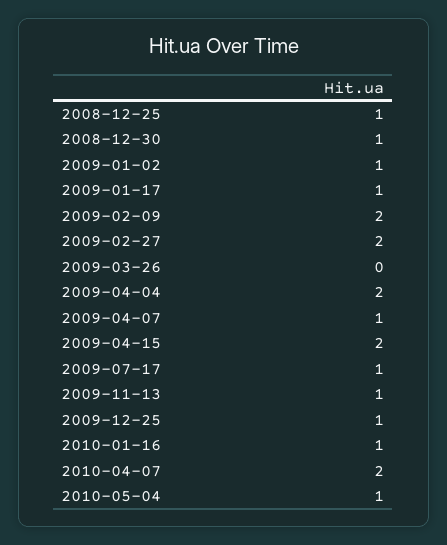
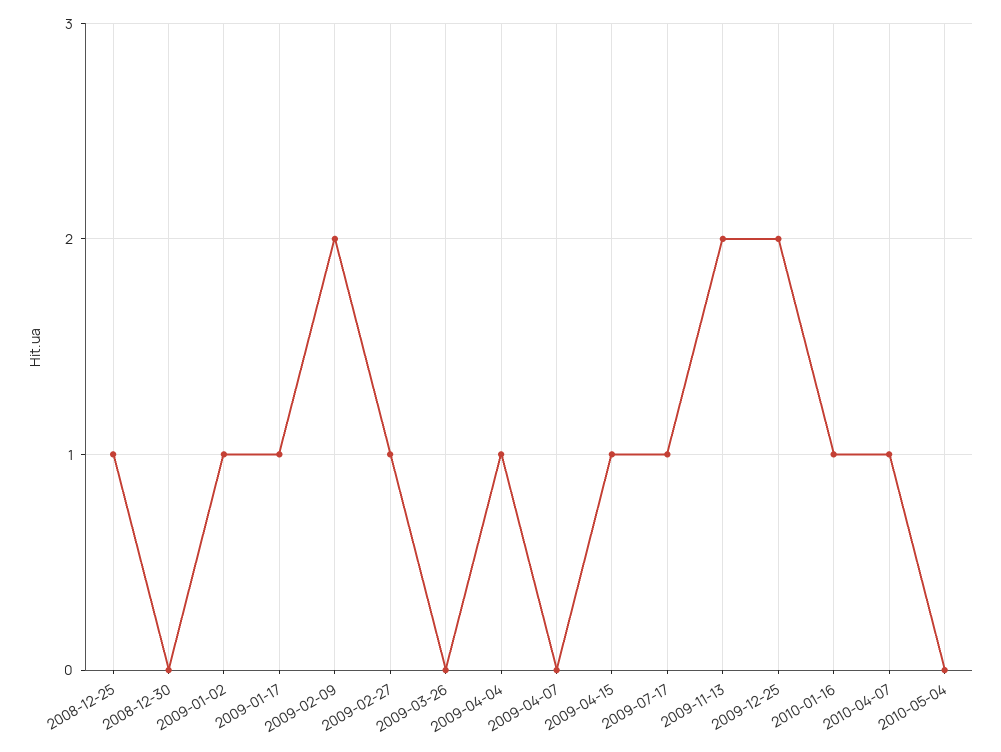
  {
    "2008-12-25": 1,
-   "2008-12-30": 1,
+   "2008-12-30": 0,
    "2009-01-02": 1,
    "2009-01-17": 1,
    "2009-02-09": 2,
-   "2009-02-27": 2,
+   "2009-02-27": 1,
    "2009-03-26": 0,
-   "2009-04-04": 2,
+   "2009-04-04": 1,
-   "2009-04-07": 1,
+   "2009-04-07": 0,
-   "2009-04-15": 2,
+   "2009-04-15": 1,
    "2009-07-17": 1,
-   "2009-11-13": 1,
+   "2009-11-13": 2,
-   "2009-12-25": 1,
+   "2009-12-25": 2,
    "2010-01-16": 1,
-   "2010-04-07": 2,
+   "2010-04-07": 1,
-   "2010-05-04": 1
+   "2010-05-04": 0
  }

